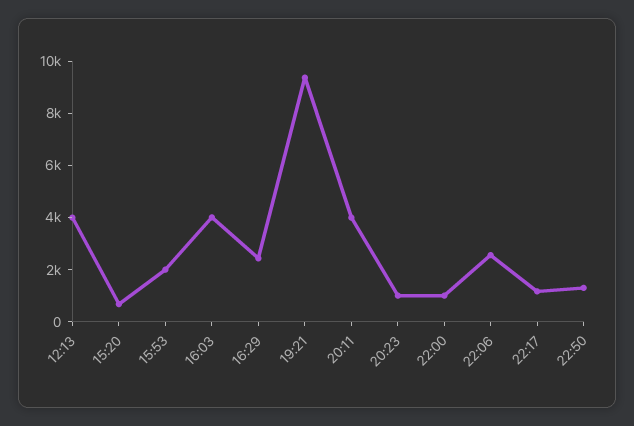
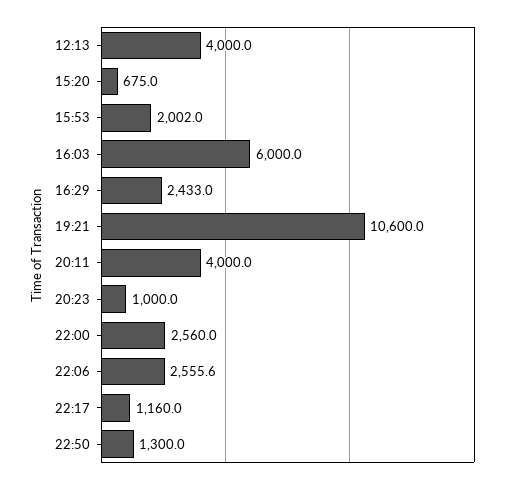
  {
    "12:13": 4000,
    "15:20": 675,
    "15:53": 2002,
-   "16:03": 4000,
+   "16:03": 6000,
    "16:29": 2433,
-   "19:21": 9500,
+   "19:21": 10600,
    "20:11": 4000,
    "20:23": 1000,
-   "22:00": 1000,
+   "22:00": 2560,
    "22:06": 2555.6,
    "22:17": 1160,
    "22:50": 1300
  }

